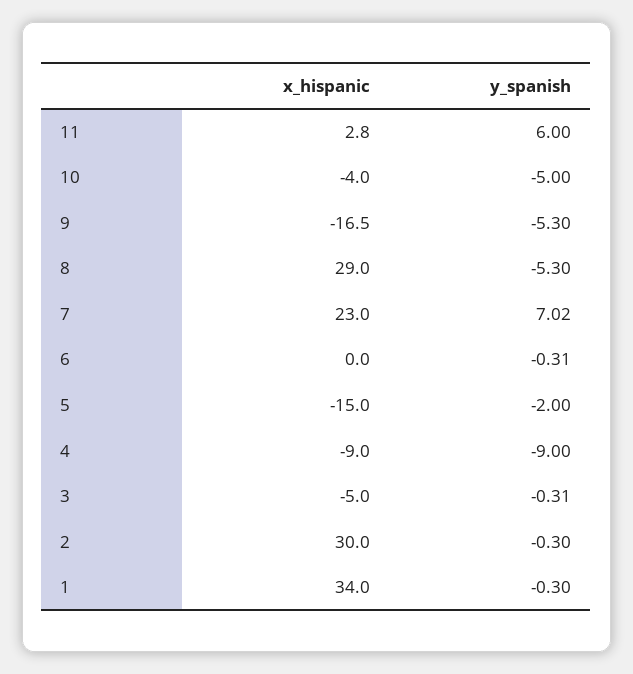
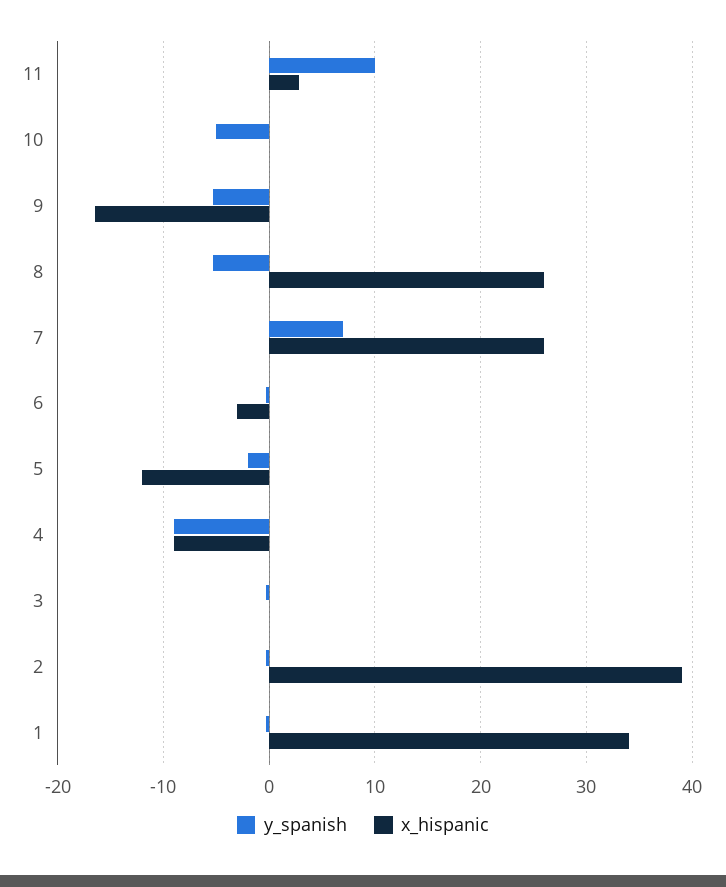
  {
    "x_hispanic": {
      "11": 2.8,
-     "10": -4,
+     "10": 0,
      "9": -16.5,
-     "8": 29,
+     "8": 26,
-     "7": 23,
+     "7": 26,
-     "6": 0,
+     "6": -3,
-     "5": -15,
+     "5": -12,
      "4": -9,
-     "3": -5,
+     "3": 0,
-     "2": 30,
+     "2": 39,
      "1": 34
    },
    "y_spanish": {
-     "11": 6,
+     "11": 10,
      "10": -5,
      "9": -5.3,
      "8": -5.3,
      "7": 7.02,
      "6": -0.31,
      "5": -2,
      "4": -9,
      "3": -0.31,
      "2": -0.3,
      "1": -0.3
    }
  }

